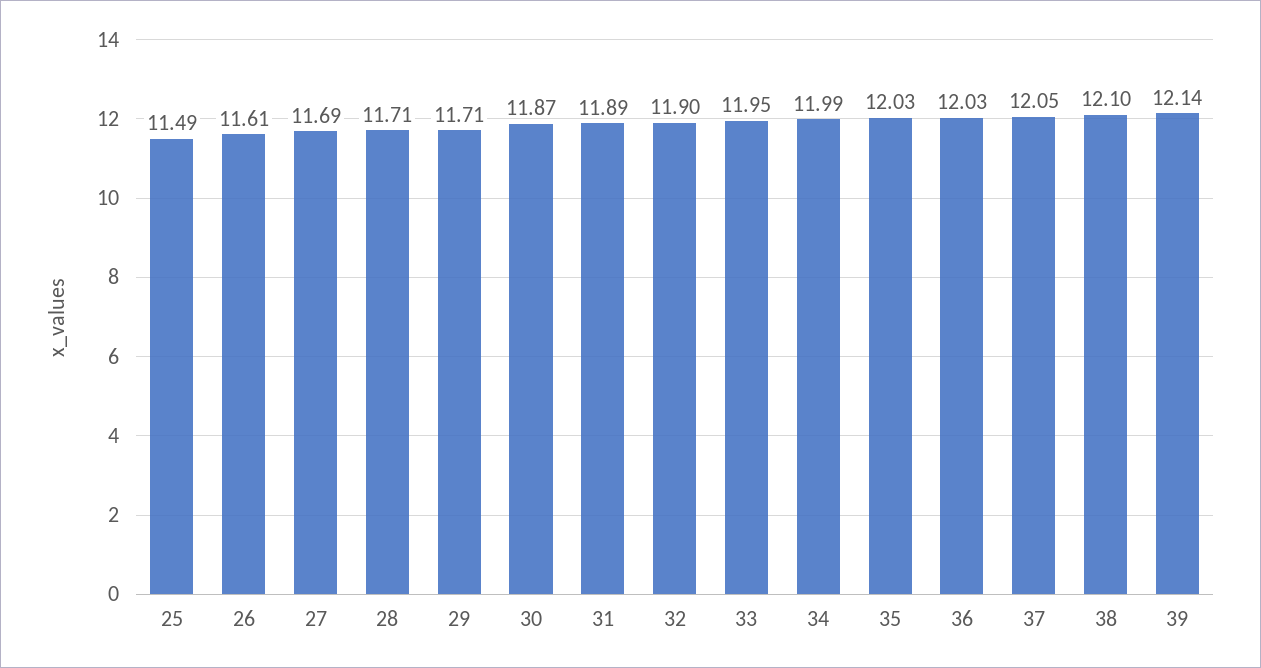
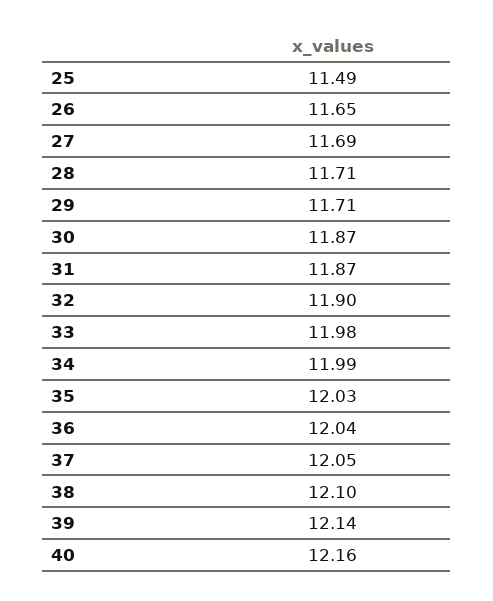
  {
    "25": 11.49,
-   "26": 11.61,
+   "26": 11.65,
    "27": 11.69,
    "28": 11.71,
    "29": 11.71,
    "30": 11.87,
-   "31": 11.89,
+   "31": 11.87,
    "32": 11.9,
-   "33": 11.95,
+   "33": 11.98,
    "34": 11.99,
    "35": 12.03,
-   "36": 12.03,
+   "36": 12.04,
    "37": 12.05,
    "38": 12.1,
-   "39": 12.14
+   "39": 12.14,
+   "40": 12.16
  }

